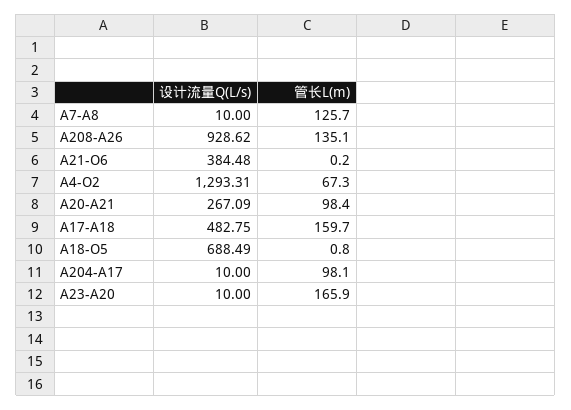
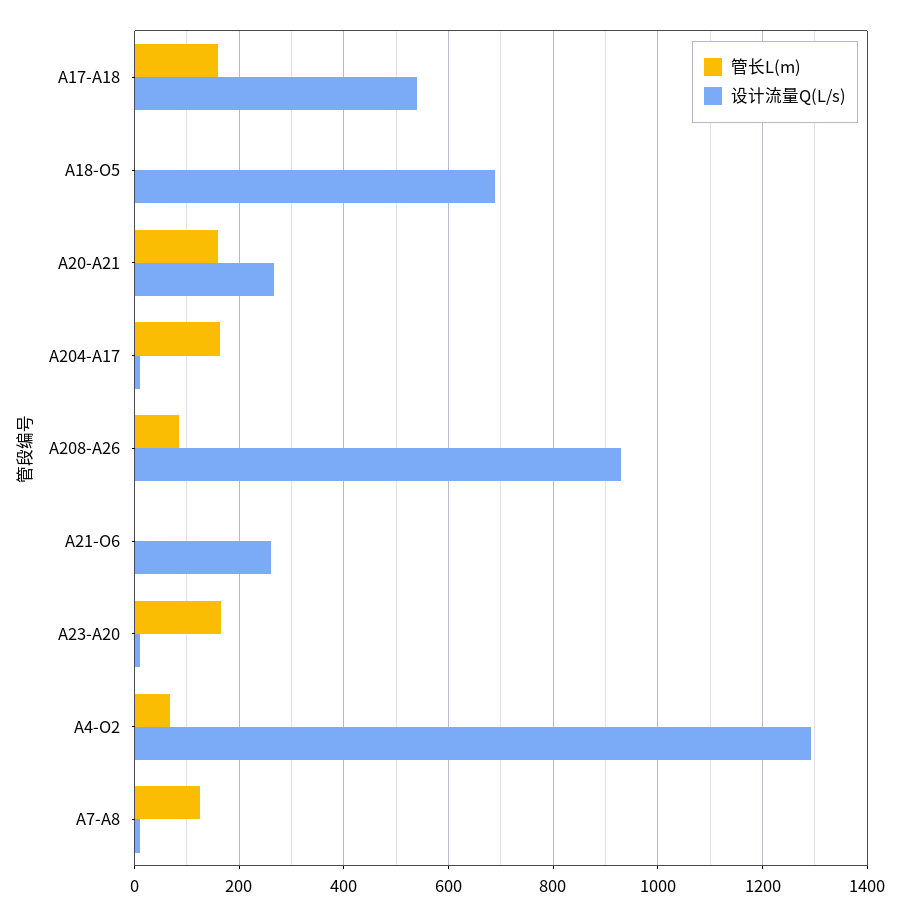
  {
    "设计流量Q(L/s)": {
      "A7-A8": 10,
      "A208-A26": 928.62,
-     "A21-O6": 384.48,
+     "A21-O6": 260,
      "A4-O2": 1293.31,
      "A20-A21": 267.09,
-     "A17-A18": 482.75,
+     "A17-A18": 540,
      "A18-O5": 688.49,
      "A204-A17": 10,
      "A23-A20": 10
    },
    "管长L(m)": {
      "A7-A8": 125.7,
-     "A208-A26": 135.1,
+     "A208-A26": 80,
      "A21-O6": 0.2,
      "A4-O2": 67.3,
-     "A20-A21": 98.4,
+     "A20-A21": 160,
      "A17-A18": 159.7,
      "A18-O5": 0.8,
-     "A204-A17": 98.1,
+     "A204-A17": 160,
      "A23-A20": 165.9
    }
  }

